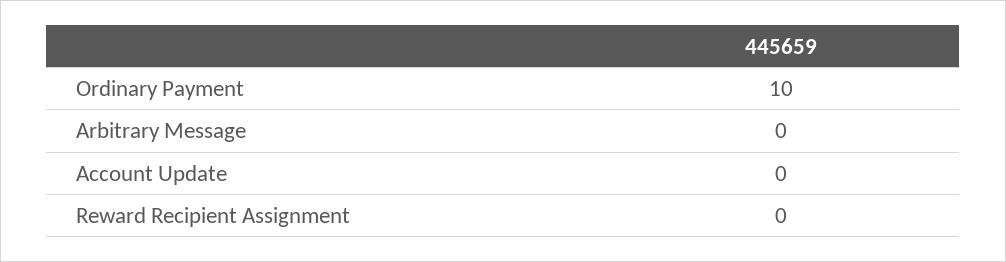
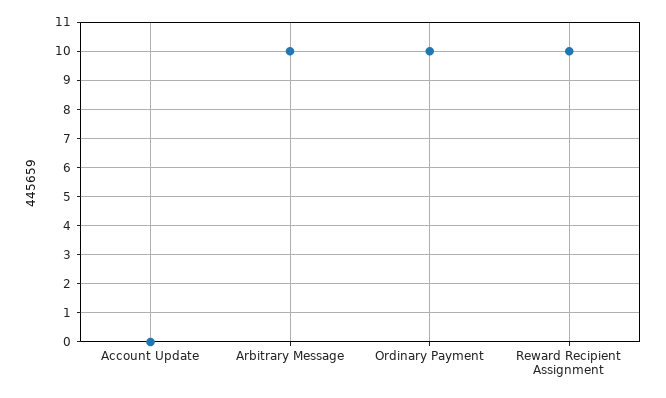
  {
    "Ordinary Payment": 10,
-   "Arbitrary Message": 0,
+   "Arbitrary Message": 10,
    "Account Update": 0,
-   "Reward Recipient Assignment": 0
+   "Reward Recipient Assignment": 10
  }

